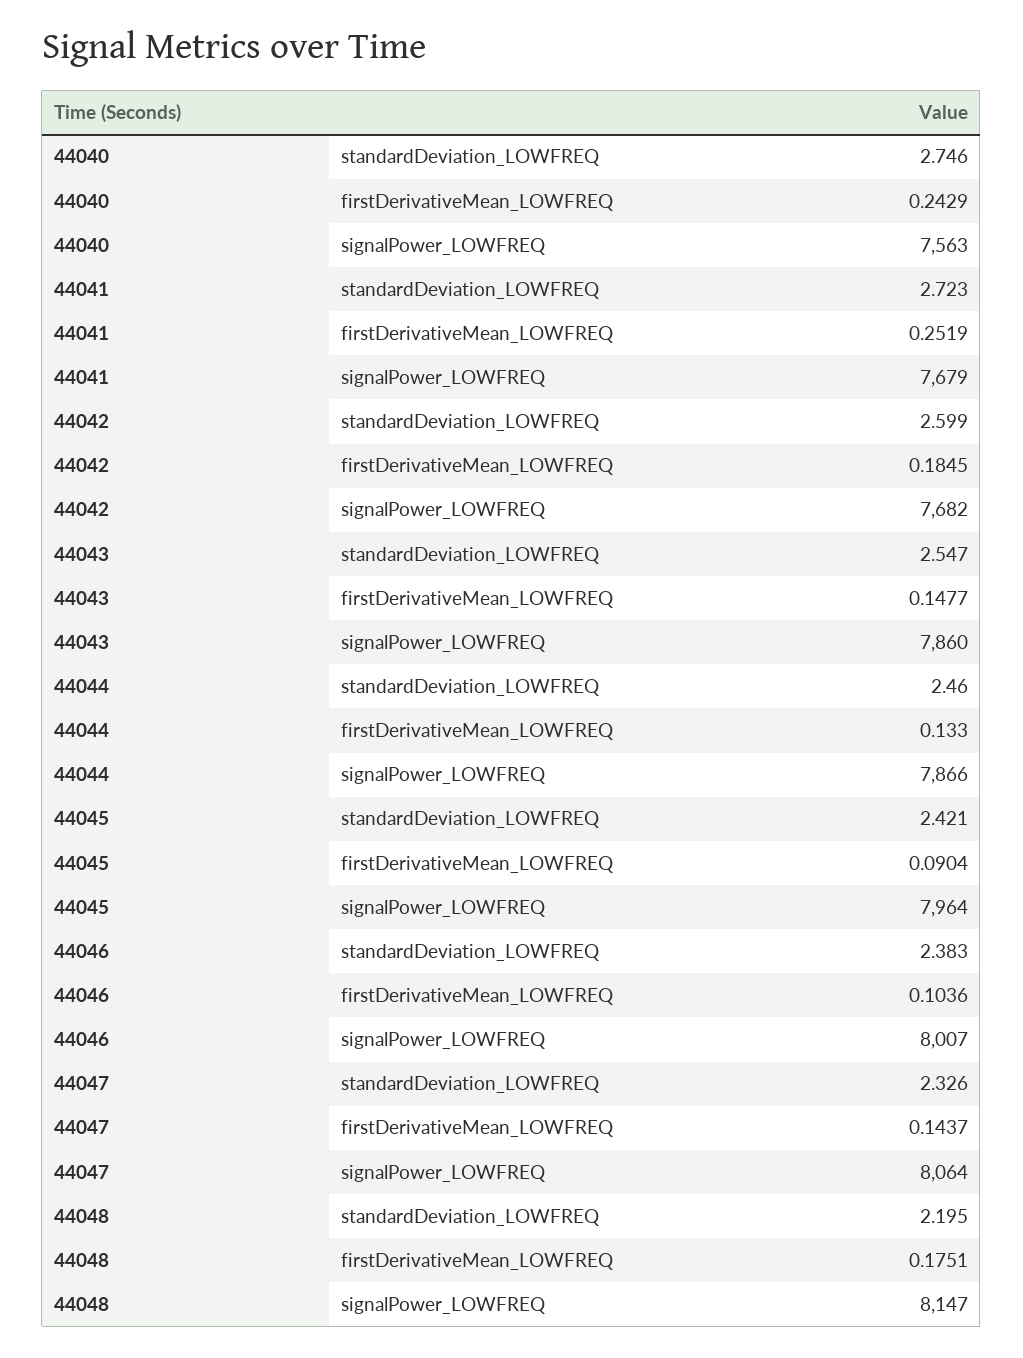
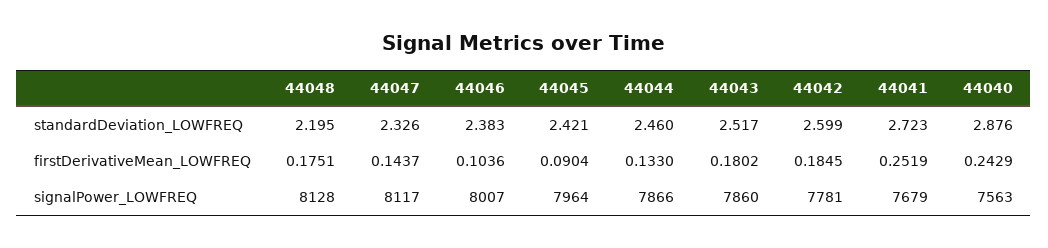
  {
    "44040": {
-     "standardDeviation_LOWFREQ": 2.746,
+     "standardDeviation_LOWFREQ": 2.876,
      "firstDerivativeMean_LOWFREQ": 0.2429,
      "signalPower_LOWFREQ": 7563
    },
    "44041": {
      "standardDeviation_LOWFREQ": 2.723,
      "firstDerivativeMean_LOWFREQ": 0.2519,
      "signalPower_LOWFREQ": 7679
    },
    "44042": {
      "standardDeviation_LOWFREQ": 2.599,
      "firstDerivativeMean_LOWFREQ": 0.1845,
-     "signalPower_LOWFREQ": 7682
+     "signalPower_LOWFREQ": 7781
    },
    "44043": {
-     "standardDeviation_LOWFREQ": 2.547,
+     "standardDeviation_LOWFREQ": 2.517,
-     "firstDerivativeMean_LOWFREQ": 0.1477,
+     "firstDerivativeMean_LOWFREQ": 0.1802,
      "signalPower_LOWFREQ": 7860
    },
    "44044": {
      "standardDeviation_LOWFREQ": 2.46,
      "firstDerivativeMean_LOWFREQ": 0.133,
      "signalPower_LOWFREQ": 7866
    },
    "44045": {
      "standardDeviation_LOWFREQ": 2.421,
      "firstDerivativeMean_LOWFREQ": 0.0904,
      "signalPower_LOWFREQ": 7964
    },
    "44046": {
      "standardDeviation_LOWFREQ": 2.383,
      "firstDerivativeMean_LOWFREQ": 0.1036,
      "signalPower_LOWFREQ": 8007
    },
    "44047": {
      "standardDeviation_LOWFREQ": 2.326,
      "firstDerivativeMean_LOWFREQ": 0.1437,
-     "signalPower_LOWFREQ": 8064
+     "signalPower_LOWFREQ": 8117
    },
    "44048": {
      "standardDeviation_LOWFREQ": 2.195,
      "firstDerivativeMean_LOWFREQ": 0.1751,
-     "signalPower_LOWFREQ": 8147
+     "signalPower_LOWFREQ": 8128
    }
  }

